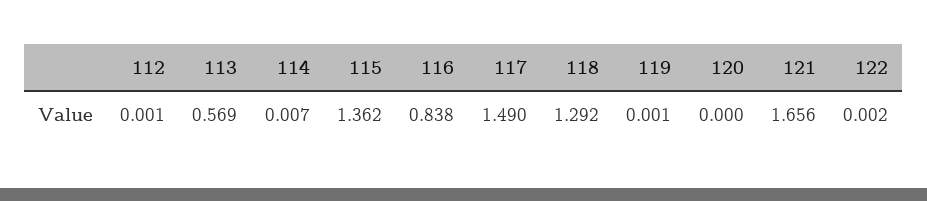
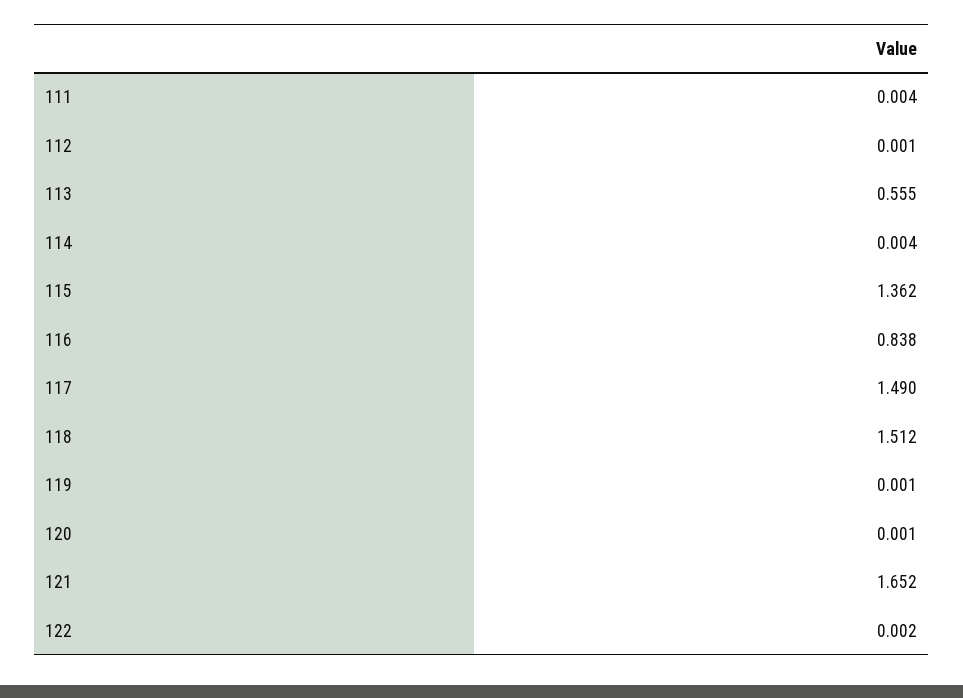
  {
    "112": 0.001,
-   "113": 0.569,
+   "113": 0.555,
-   "114": 0.007,
+   "114": 0.004,
    "115": 1.362,
    "116": 0.838,
    "117": 1.49,
-   "118": 1.292,
+   "118": 1.512,
    "119": 0.001,
-   "120": 0,
+   "120": 0.001,
-   "121": 1.656,
+   "121": 1.652,
-   "122": 0.002
+   "122": 0.002,
+   "111": 0.004
  }

